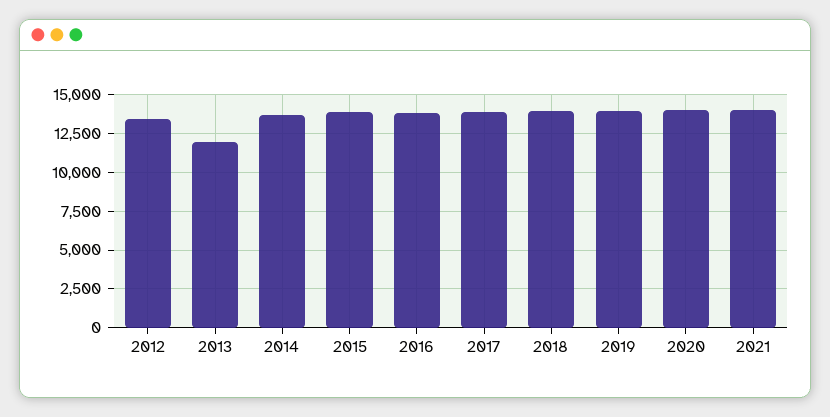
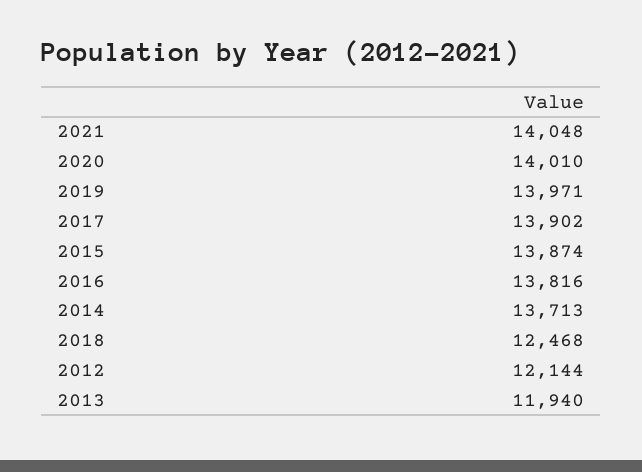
  {
-   "2012": 13500,
+   "2012": 12144,
    "2013": 11940,
    "2014": 13713,
    "2015": 13874,
    "2016": 13816,
    "2017": 13902,
-   "2018": 14000,
+   "2018": 12468,
    "2019": 13971,
    "2020": 14010,
    "2021": 14048
  }

